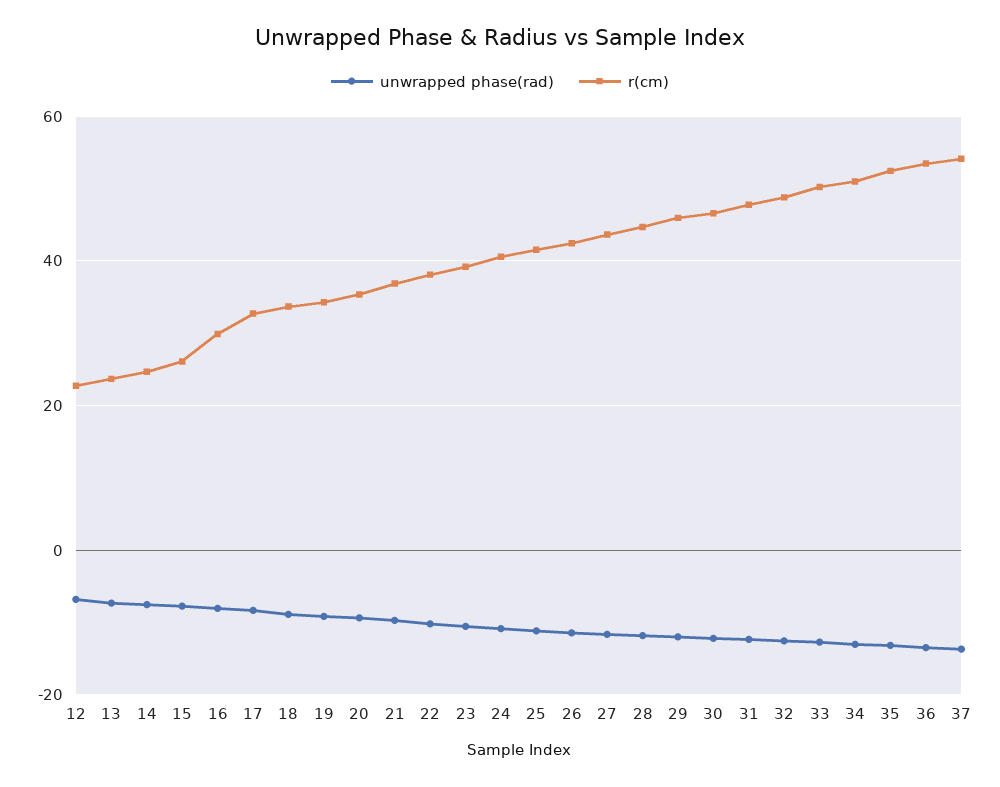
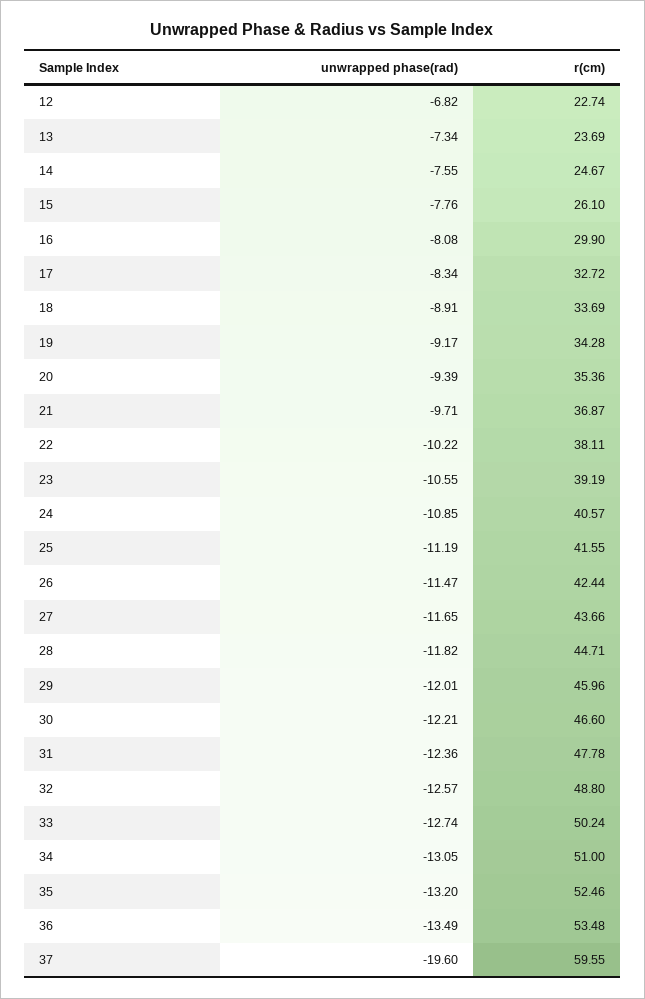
  {
    "unwrapped phase(rad)": {
      "12": -6.82,
      "13": -7.34,
      "14": -7.55,
      "15": -7.76,
      "16": -8.08,
      "17": -8.34,
      "18": -8.91,
      "19": -9.17,
      "20": -9.39,
      "21": -9.71,
      "22": -10.22,
      "23": -10.55,
      "24": -10.85,
      "25": -11.19,
      "26": -11.47,
      "27": -11.65,
      "28": -11.82,
      "29": -12.01,
      "30": -12.21,
      "31": -12.36,
      "32": -12.57,
      "33": -12.74,
      "34": -13.05,
      "35": -13.2,
      "36": -13.49,
-     "37": -14
+     "37": -19.6
    },
    "r(cm)": {
      "12": 22.74,
      "13": 23.69,
      "14": 24.67,
      "15": 26.1,
      "16": 29.9,
      "17": 32.72,
      "18": 33.69,
      "19": 34.28,
      "20": 35.36,
      "21": 36.87,
      "22": 38.11,
      "23": 39.19,
      "24": 40.57,
      "25": 41.55,
      "26": 42.44,
      "27": 43.66,
      "28": 44.71,
      "29": 45.96,
      "30": 46.6,
      "31": 47.78,
      "32": 48.8,
      "33": 50.24,
      "34": 51,
      "35": 52.46,
      "36": 53.48,
-     "37": 54
+     "37": 59.55
    }
  }

